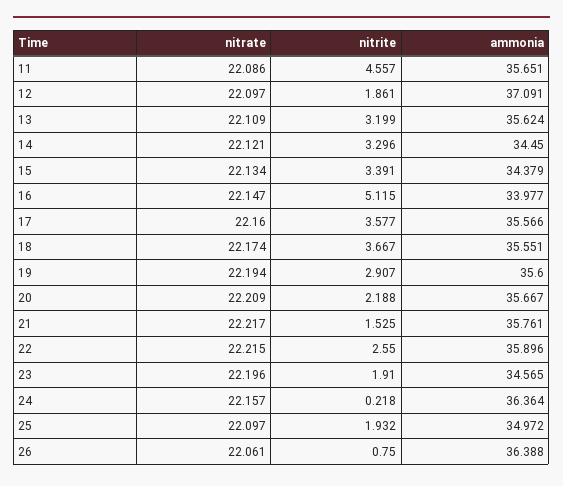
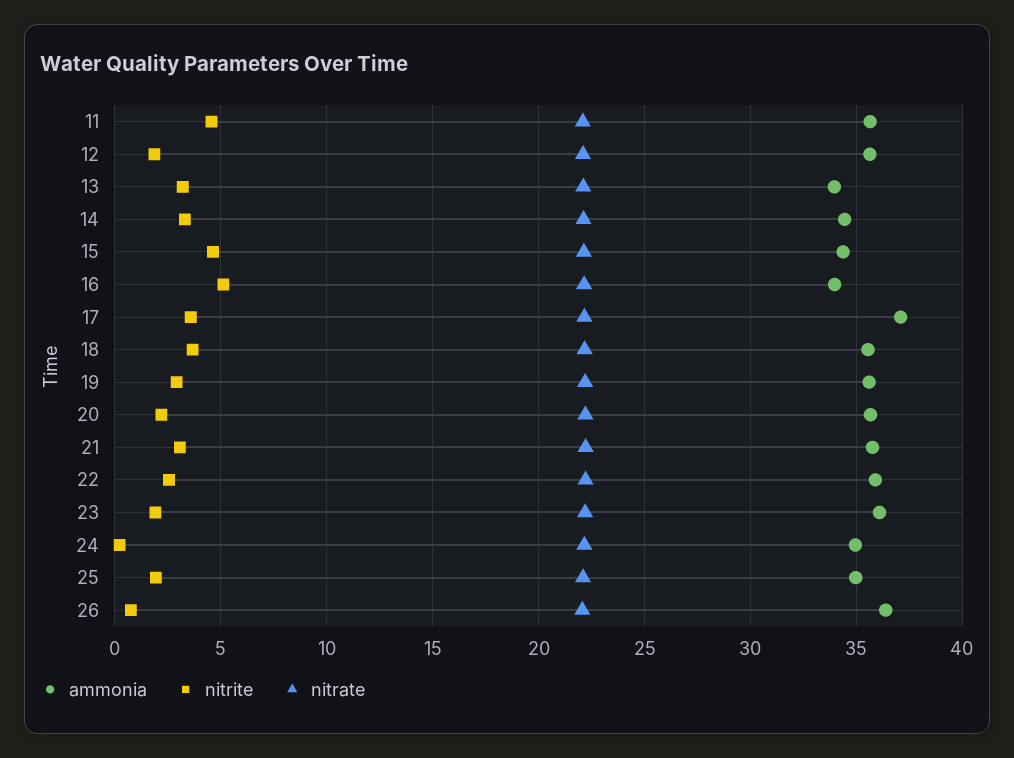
  {
    "nitrate": {
      "11": 22.086,
      "12": 22.097,
      "13": 22.109,
      "14": 22.121,
      "15": 22.134,
      "16": 22.147,
      "17": 22.16,
      "18": 22.174,
      "19": 22.194,
      "20": 22.209,
      "21": 22.217,
      "22": 22.215,
      "23": 22.196,
      "24": 22.157,
      "25": 22.097,
      "26": 22.061
    },
    "nitrite": {
      "11": 4.557,
      "12": 1.861,
      "13": 3.199,
      "14": 3.296,
-     "15": 3.391,
+     "15": 4.5,
      "16": 5.115,
      "17": 3.577,
      "18": 3.667,
      "19": 2.907,
      "20": 2.188,
-     "21": 1.525,
+     "21": 3,
      "22": 2.55,
      "23": 1.91,
      "24": 0.218,
      "25": 1.932,
      "26": 0.75
    },
    "ammonia": {
      "11": 35.651,
-     "12": 37.091,
+     "12": 35.5,
-     "13": 35.624,
+     "13": 34,
      "14": 34.45,
      "15": 34.379,
      "16": 33.977,
-     "17": 35.566,
+     "17": 37,
      "18": 35.551,
      "19": 35.6,
      "20": 35.667,
      "21": 35.761,
      "22": 35.896,
-     "23": 34.565,
+     "23": 36,
-     "24": 36.364,
+     "24": 35,
      "25": 34.972,
      "26": 36.388
    }
  }

